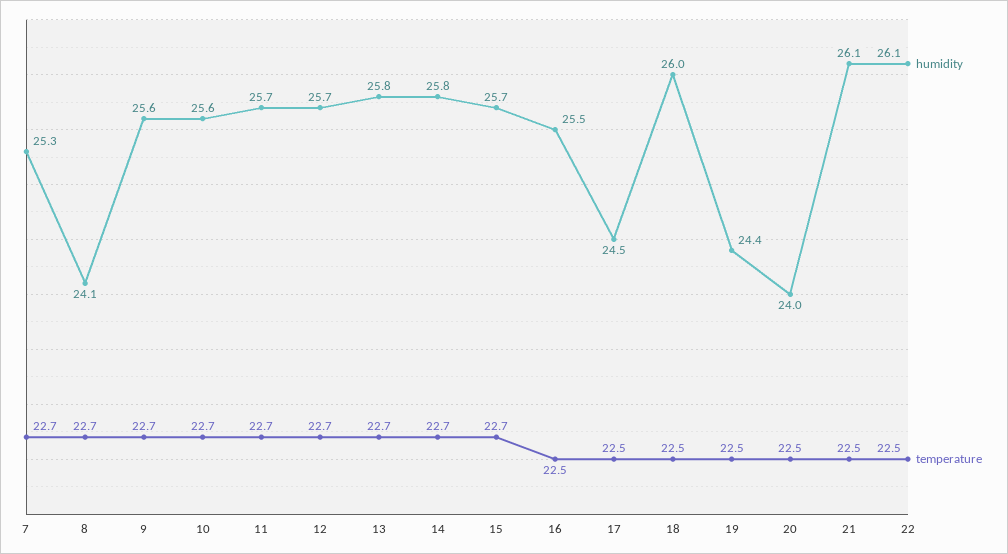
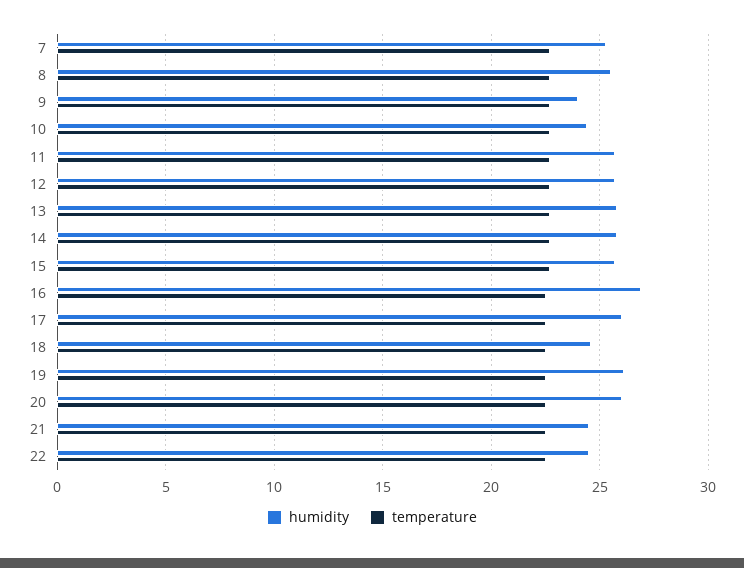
  {
    "humidity": {
      "7": 25.3,
-     "8": 24.1,
+     "8": 25.5,
-     "9": 25.6,
+     "9": 24,
-     "10": 25.6,
+     "10": 24.5,
      "11": 25.7,
      "12": 25.7,
      "13": 25.8,
      "14": 25.8,
      "15": 25.7,
-     "16": 25.5,
+     "16": 27,
-     "17": 24.5,
+     "17": 26,
-     "18": 26,
+     "18": 24.5,
-     "19": 24.4,
+     "19": 26,
-     "20": 24,
+     "20": 26,
-     "21": 26.1,
+     "21": 24.5,
-     "22": 26.1
+     "22": 24.5
    },
    "temperature": {
      "7": 22.7,
      "8": 22.7,
      "9": 22.7,
      "10": 22.7,
      "11": 22.7,
      "12": 22.7,
      "13": 22.7,
      "14": 22.7,
      "15": 22.7,
      "16": 22.5,
      "17": 22.5,
      "18": 22.5,
      "19": 22.5,
      "20": 22.5,
      "21": 22.5,
      "22": 22.5
    }
  }

